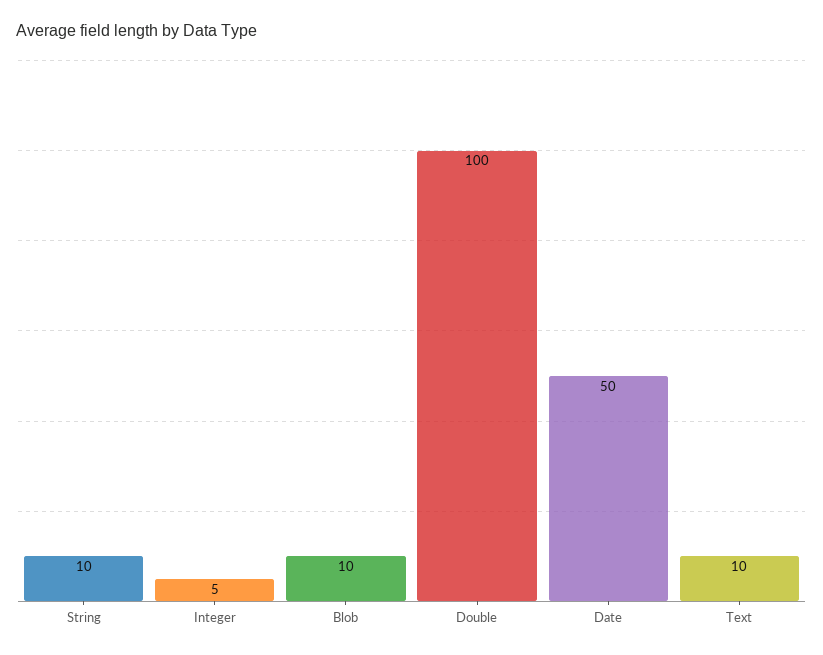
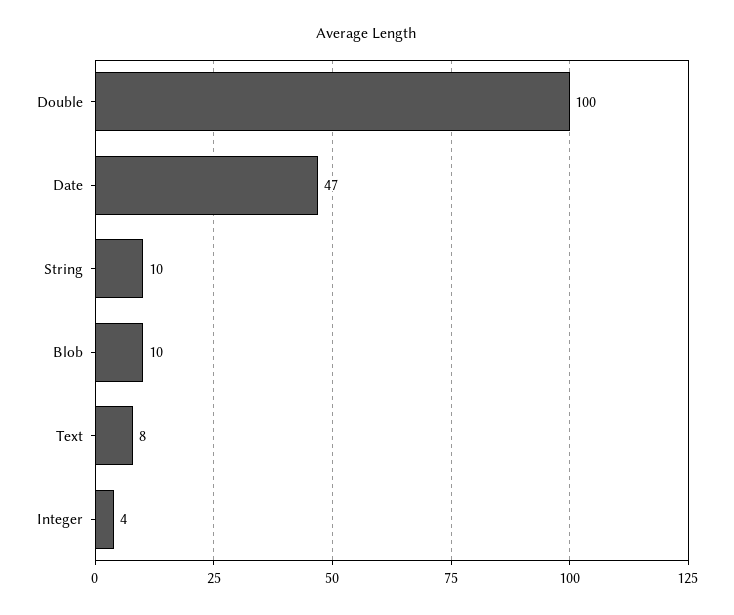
  {
    "String": 10,
-   "Integer": 5,
+   "Integer": 4,
    "Blob": 10,
    "Double": 100,
-   "Date": 50,
+   "Date": 47,
-   "Text": 10
+   "Text": 8
  }

